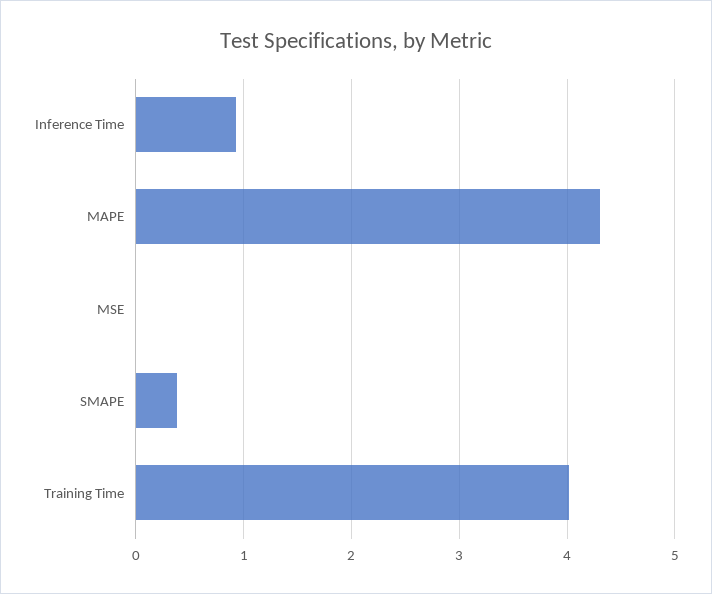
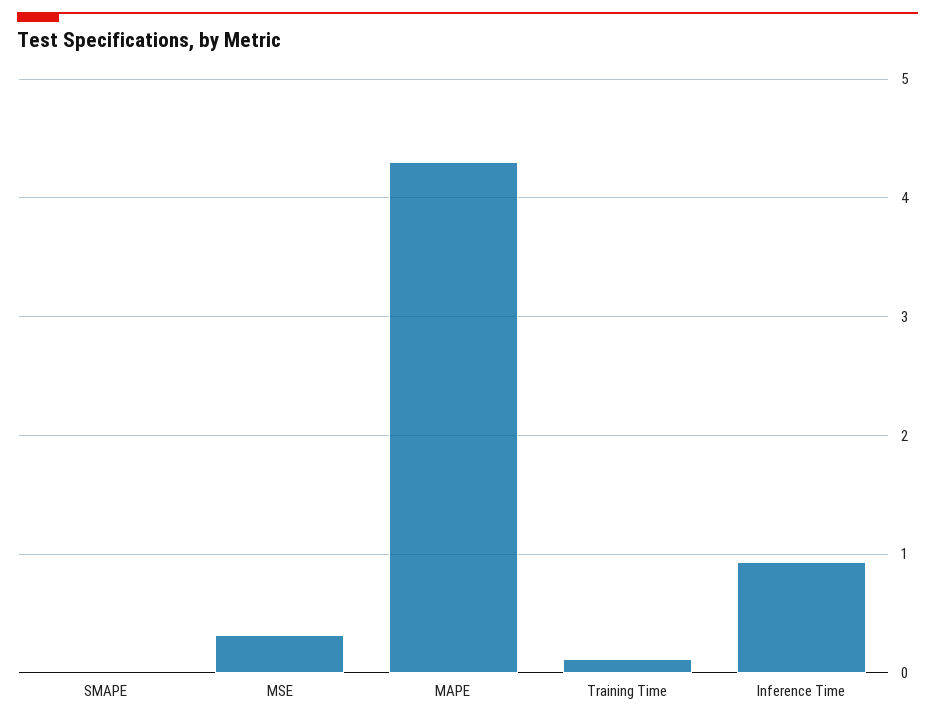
  {
    "Inference Time": 0.9,
    "MAPE": 4.3,
-   "MSE": 0,
+   "MSE": 0.3,
-   "SMAPE": 0.4,
+   "SMAPE": 0,
-   "Training Time": 4
+   "Training Time": 0.1
  }

